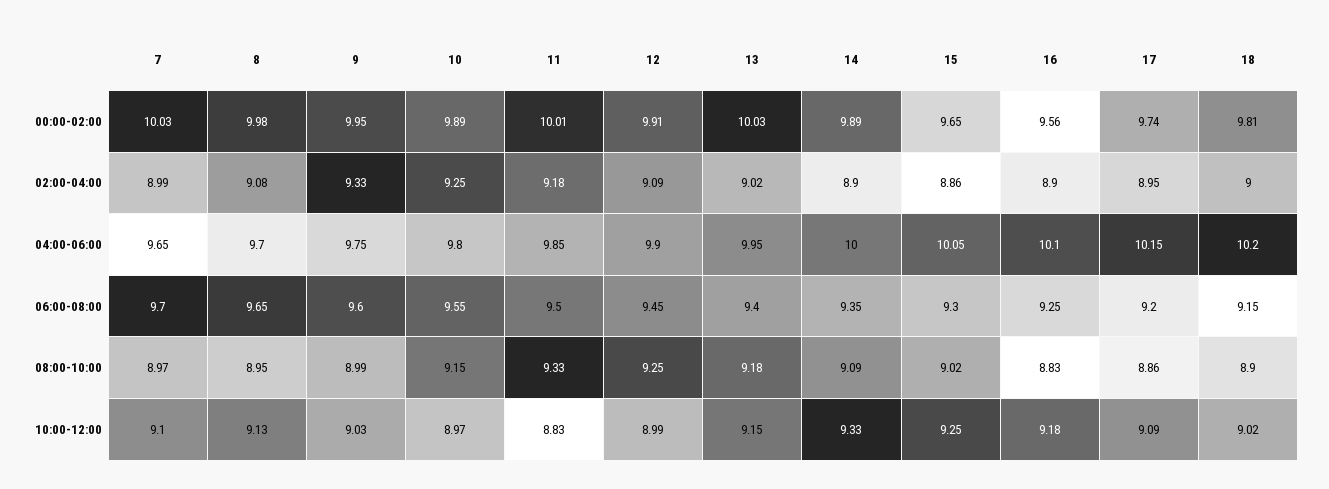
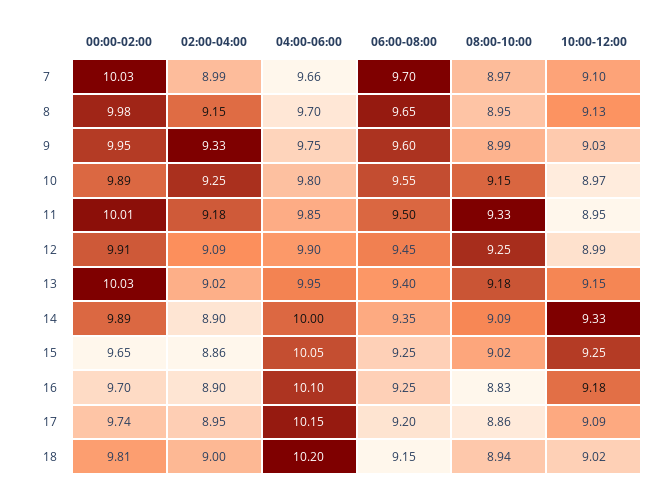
  {
    "7": {
      "00:00-02:00": 10.03,
      "02:00-04:00": 8.99,
-     "04:00-06:00": 9.65,
+     "04:00-06:00": 9.66,
      "06:00-08:00": 9.7,
      "08:00-10:00": 8.97,
      "10:00-12:00": 9.1
    },
    "8": {
      "00:00-02:00": 9.98,
-     "02:00-04:00": 9.08,
+     "02:00-04:00": 9.15,
      "04:00-06:00": 9.7,
      "06:00-08:00": 9.65,
      "08:00-10:00": 8.95,
      "10:00-12:00": 9.13
    },
    "9": {
      "00:00-02:00": 9.95,
      "02:00-04:00": 9.33,
      "04:00-06:00": 9.75,
      "06:00-08:00": 9.6,
      "08:00-10:00": 8.99,
      "10:00-12:00": 9.03
    },
    "10": {
      "00:00-02:00": 9.89,
      "02:00-04:00": 9.25,
      "04:00-06:00": 9.8,
      "06:00-08:00": 9.55,
      "08:00-10:00": 9.15,
      "10:00-12:00": 8.97
    },
    "11": {
      "00:00-02:00": 10.01,
      "02:00-04:00": 9.18,
      "04:00-06:00": 9.85,
      "06:00-08:00": 9.5,
      "08:00-10:00": 9.33,
-     "10:00-12:00": 8.83
+     "10:00-12:00": 8.95
    },
    "12": {
      "00:00-02:00": 9.91,
      "02:00-04:00": 9.09,
      "04:00-06:00": 9.9,
      "06:00-08:00": 9.45,
      "08:00-10:00": 9.25,
      "10:00-12:00": 8.99
    },
    "13": {
      "00:00-02:00": 10.03,
      "02:00-04:00": 9.02,
      "04:00-06:00": 9.95,
      "06:00-08:00": 9.4,
      "08:00-10:00": 9.18,
      "10:00-12:00": 9.15
    },
    "14": {
      "00:00-02:00": 9.89,
      "02:00-04:00": 8.9,
      "04:00-06:00": 10,
      "06:00-08:00": 9.35,
      "08:00-10:00": 9.09,
      "10:00-12:00": 9.33
    },
    "15": {
      "00:00-02:00": 9.65,
      "02:00-04:00": 8.86,
      "04:00-06:00": 10.05,
-     "06:00-08:00": 9.3,
+     "06:00-08:00": 9.25,
      "08:00-10:00": 9.02,
      "10:00-12:00": 9.25
    },
    "16": {
-     "00:00-02:00": 9.56,
+     "00:00-02:00": 9.7,
      "02:00-04:00": 8.9,
      "04:00-06:00": 10.1,
      "06:00-08:00": 9.25,
      "08:00-10:00": 8.83,
      "10:00-12:00": 9.18
    },
    "17": {
      "00:00-02:00": 9.74,
      "02:00-04:00": 8.95,
      "04:00-06:00": 10.15,
      "06:00-08:00": 9.2,
      "08:00-10:00": 8.86,
      "10:00-12:00": 9.09
    },
    "18": {
      "00:00-02:00": 9.81,
      "02:00-04:00": 9,
      "04:00-06:00": 10.2,
      "06:00-08:00": 9.15,
-     "08:00-10:00": 8.9,
+     "08:00-10:00": 8.94,
      "10:00-12:00": 9.02
    }
  }

